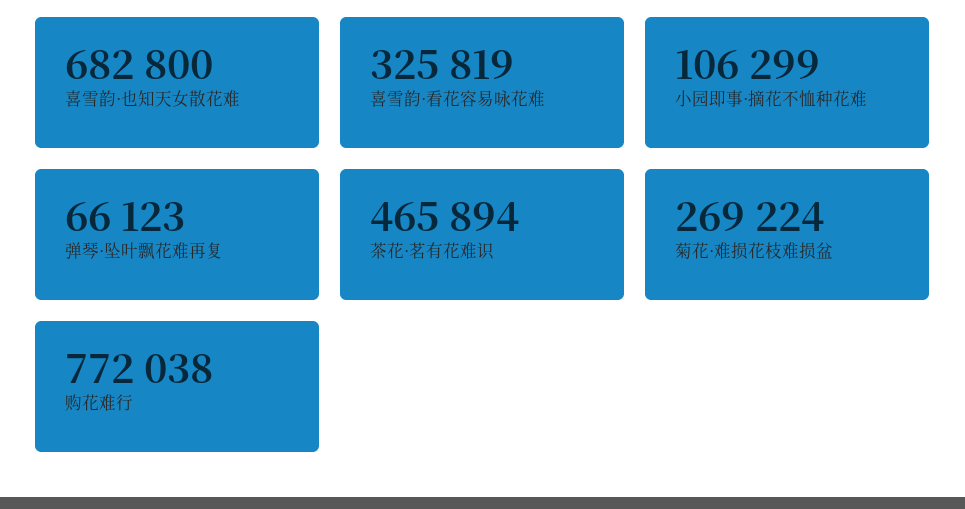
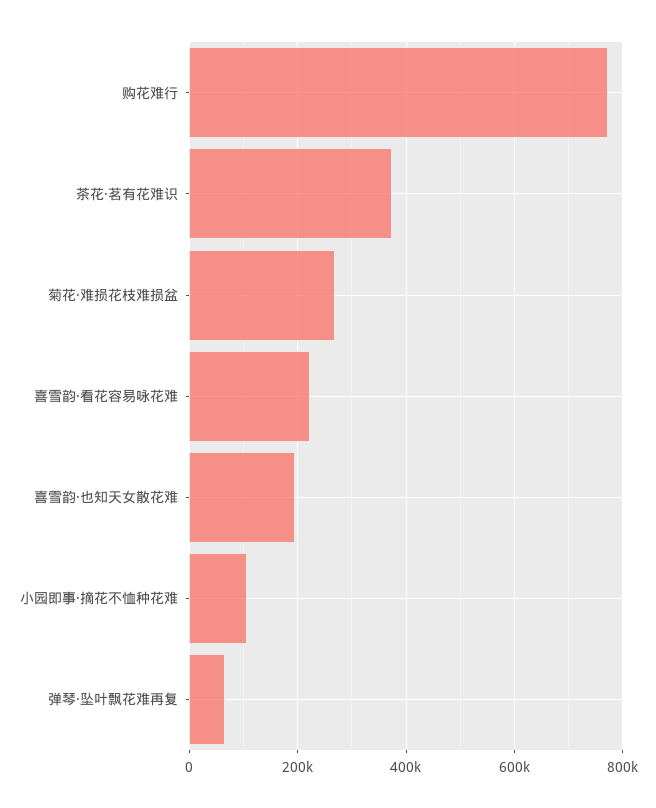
  {
-   "喜雪韵·也知天女散花难": 682800,
+   "喜雪韵·也知天女散花难": 200000,
-   "喜雪韵·看花容易咏花难": 325819,
+   "喜雪韵·看花容易咏花难": 220000,
    "小园即事·摘花不恤种花难": 106299,
    "弹琴·坠叶飘花难再复": 66123,
-   "茶花·茗有花难识": 465894,
+   "茶花·茗有花难识": 380000,
    "菊花·难损花枝难损盆": 269224,
    "购花难行": 772038
  }

